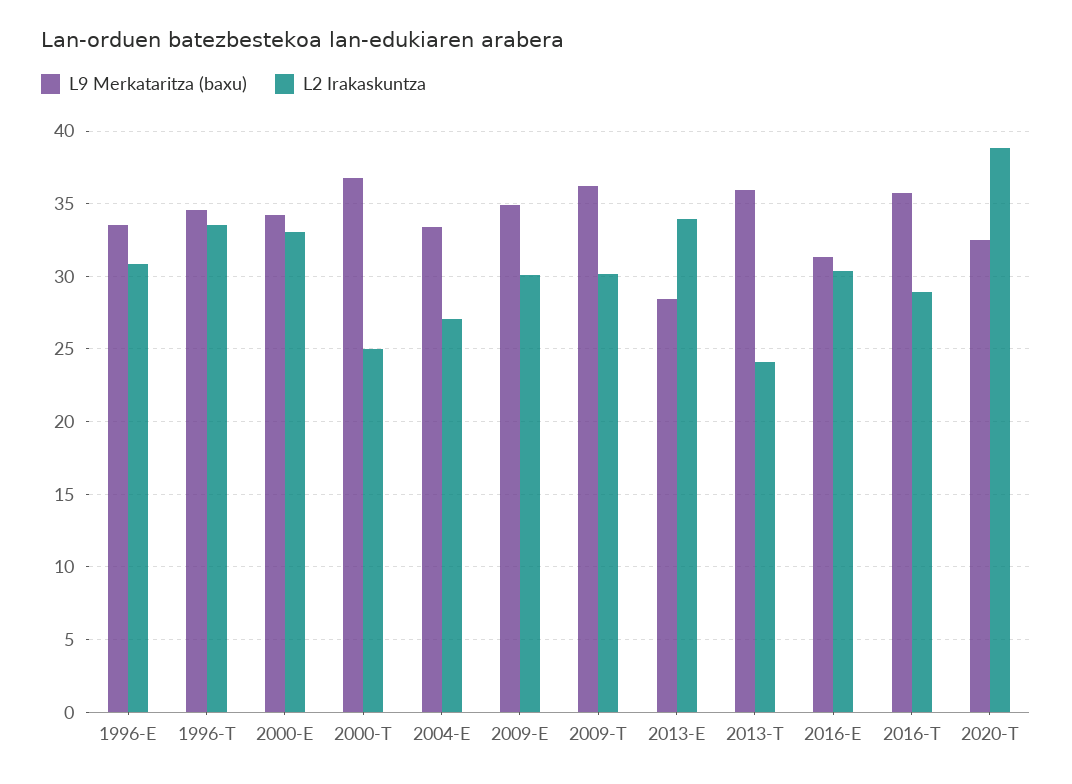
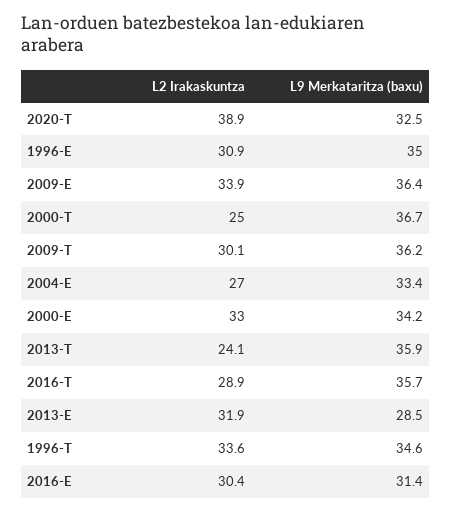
  {
    "L9 Merkataritza (baxu)": {
-     "1996-E": 33.5,
+     "1996-E": 35,
      "1996-T": 34.6,
      "2000-E": 34.2,
      "2000-T": 36.7,
      "2004-E": 33.4,
-     "2009-E": 35,
+     "2009-E": 36.4,
      "2009-T": 36.2,
      "2013-E": 28.5,
      "2013-T": 35.9,
      "2016-E": 31.4,
      "2016-T": 35.7,
      "2020-T": 32.5
    },
    "L2 Irakaskuntza": {
      "1996-E": 30.9,
      "1996-T": 33.6,
      "2000-E": 33,
      "2000-T": 25,
      "2004-E": 27,
-     "2009-E": 30,
+     "2009-E": 33.9,
      "2009-T": 30.1,
-     "2013-E": 34,
+     "2013-E": 31.9,
      "2013-T": 24.1,
      "2016-E": 30.4,
      "2016-T": 28.9,
      "2020-T": 38.9
    }
  }

